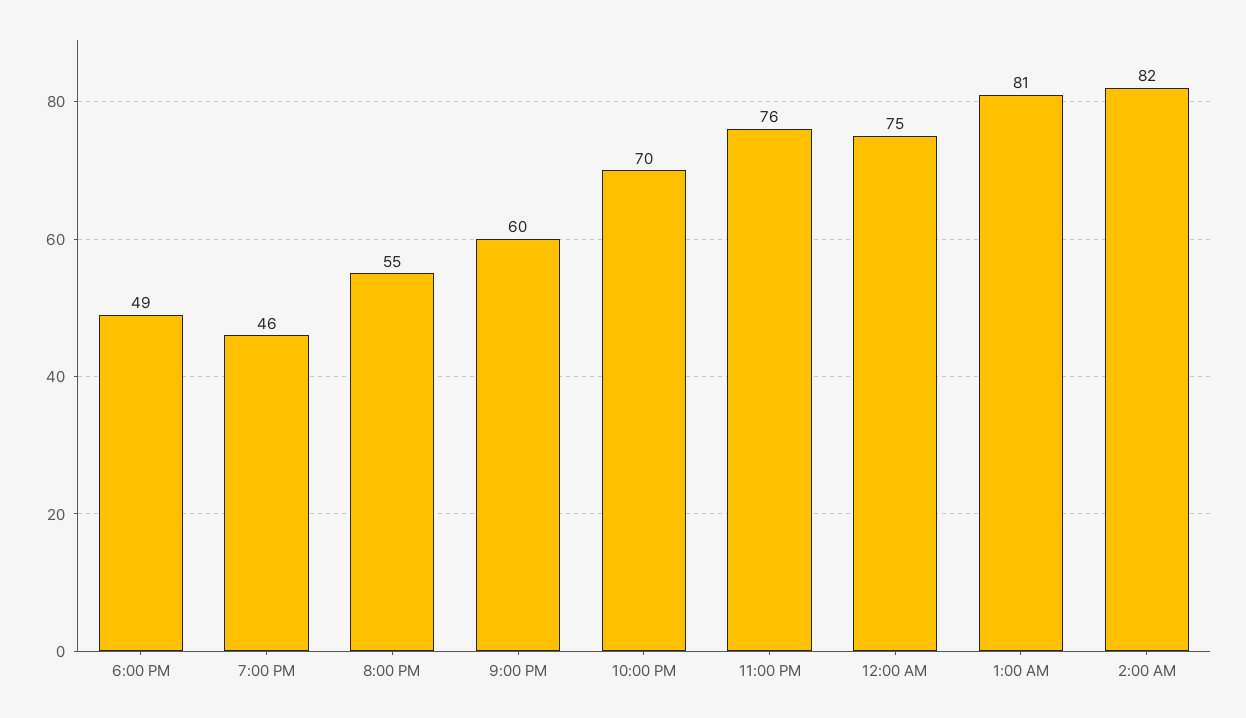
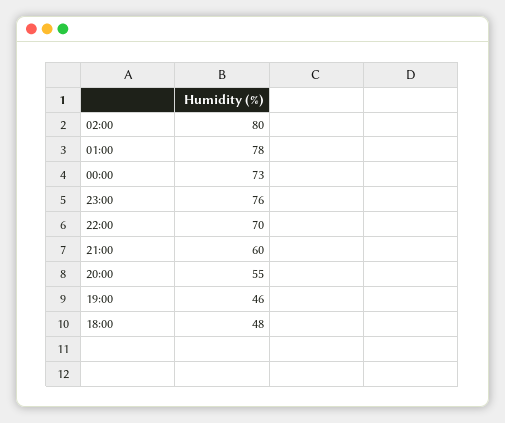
  {
-   "6:00 PM": 49,
+   "6:00 PM": 48,
    "7:00 PM": 46,
    "8:00 PM": 55,
    "9:00 PM": 60,
    "10:00 PM": 70,
    "11:00 PM": 76,
-   "12:00 AM": 75,
+   "12:00 AM": 73,
-   "1:00 AM": 81,
+   "1:00 AM": 78,
-   "2:00 AM": 82
+   "2:00 AM": 80
  }

